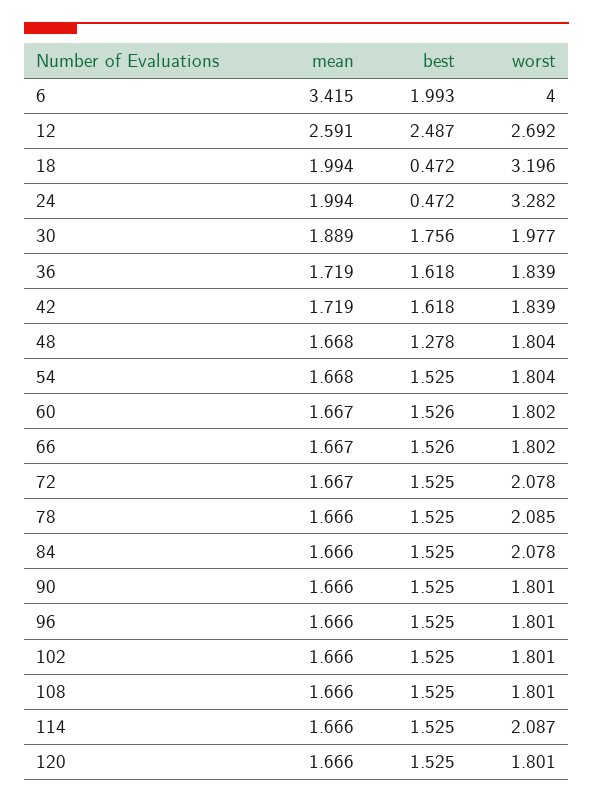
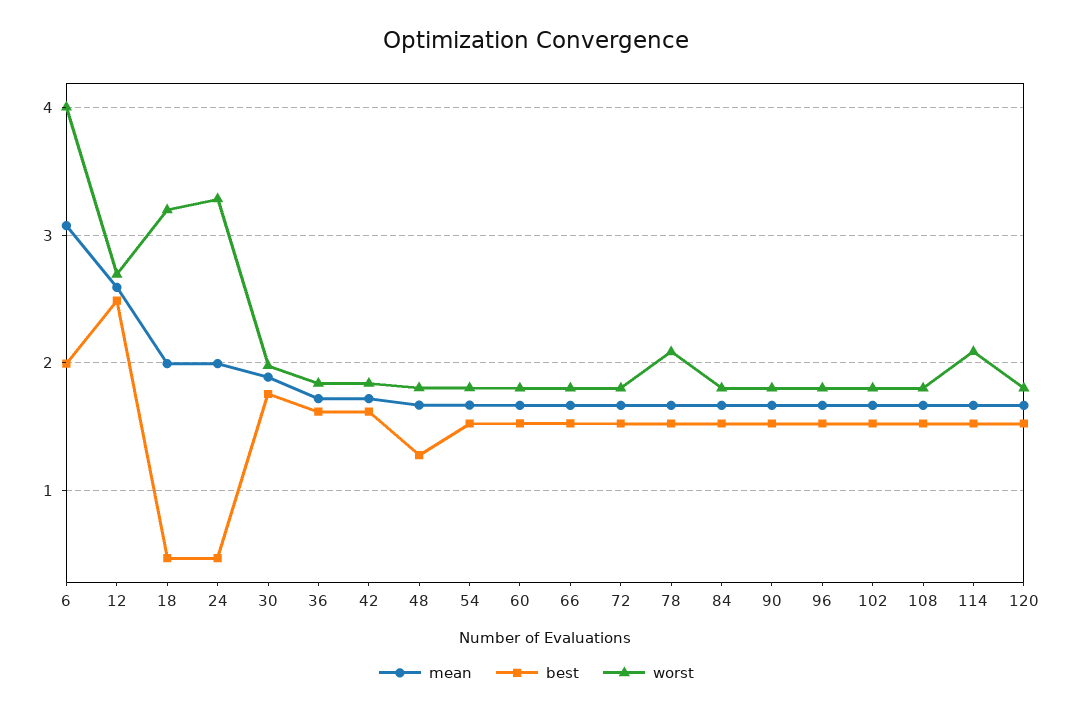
  {
    "mean": {
-     "6": 3.415,
+     "6": 3.1,
      "12": 2.591,
      "18": 1.994,
      "24": 1.994,
      "30": 1.889,
      "36": 1.719,
      "42": 1.719,
      "48": 1.668,
      "54": 1.668,
      "60": 1.667,
      "66": 1.667,
      "72": 1.667,
      "78": 1.666,
      "84": 1.666,
      "90": 1.666,
      "96": 1.666,
      "102": 1.666,
      "108": 1.666,
      "114": 1.666,
      "120": 1.666
    },
    "best": {
      "6": 1.993,
      "12": 2.487,
      "18": 0.472,
      "24": 0.472,
      "30": 1.756,
      "36": 1.618,
      "42": 1.618,
      "48": 1.278,
      "54": 1.525,
      "60": 1.526,
      "66": 1.526,
      "72": 1.525,
      "78": 1.525,
      "84": 1.525,
      "90": 1.525,
      "96": 1.525,
      "102": 1.525,
      "108": 1.525,
      "114": 1.525,
      "120": 1.525
    },
    "worst": {
      "6": 4,
      "12": 2.692,
      "18": 3.196,
      "24": 3.282,
      "30": 1.977,
      "36": 1.839,
      "42": 1.839,
      "48": 1.804,
      "54": 1.804,
      "60": 1.802,
      "66": 1.802,
-     "72": 2.078,
+     "72": 1.8,
      "78": 2.085,
-     "84": 2.078,
+     "84": 1.8,
      "90": 1.801,
      "96": 1.801,
      "102": 1.801,
      "108": 1.801,
      "114": 2.087,
      "120": 1.801
    }
  }

